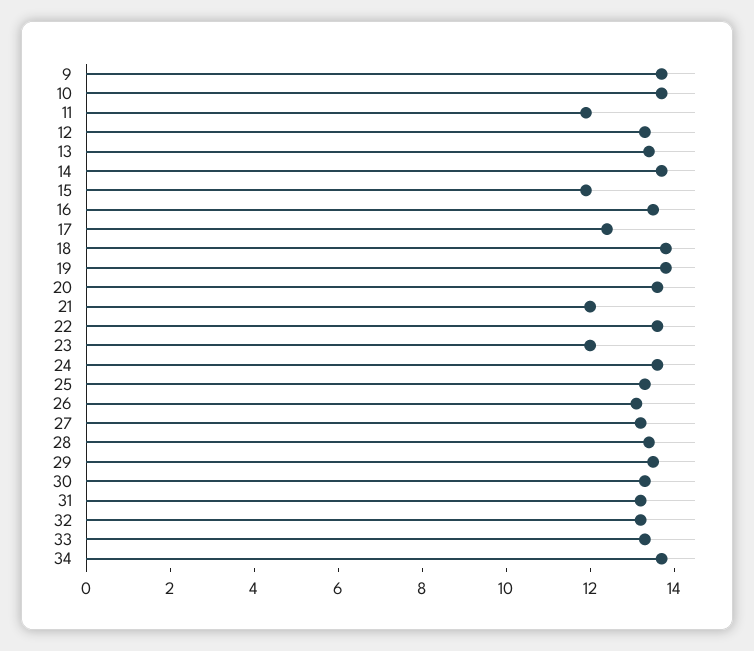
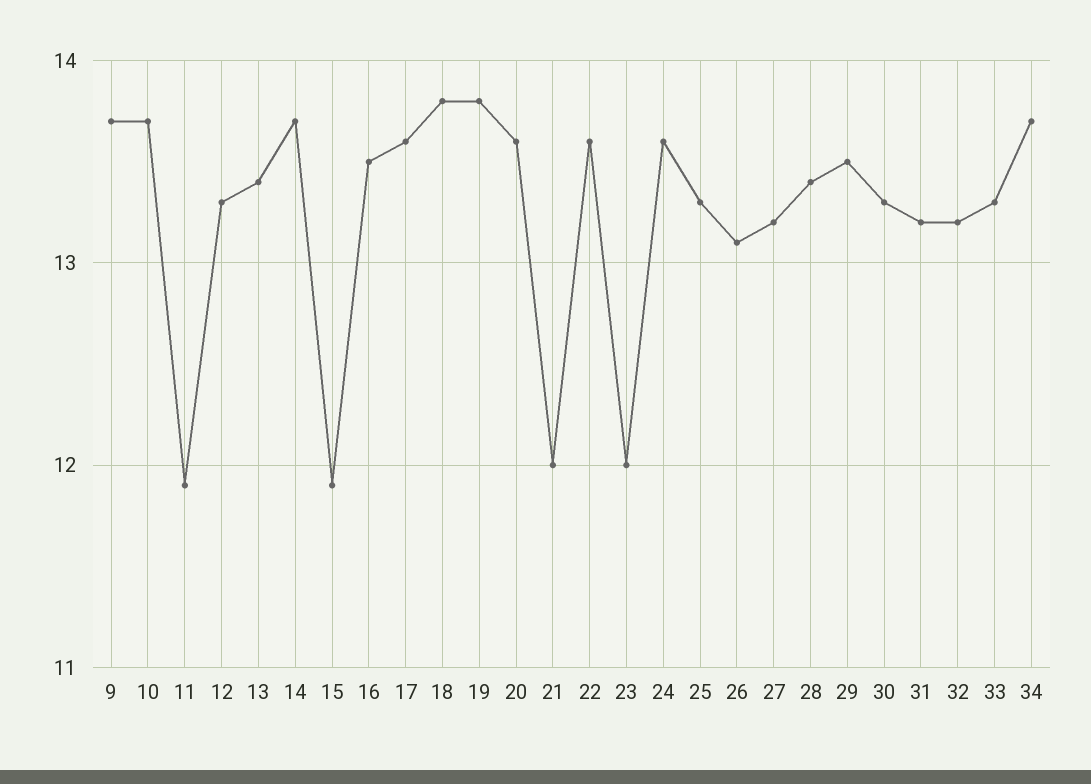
  {
    "9": 13.7,
    "10": 13.7,
    "11": 11.9,
    "12": 13.3,
    "13": 13.4,
    "14": 13.7,
    "15": 11.9,
    "16": 13.5,
-   "17": 12.5,
+   "17": 13.6,
    "18": 13.8,
    "19": 13.8,
    "20": 13.6,
    "21": 12,
    "22": 13.6,
    "23": 12,
    "24": 13.6,
    "25": 13.3,
    "26": 13.1,
    "27": 13.2,
    "28": 13.4,
    "29": 13.5,
    "30": 13.3,
    "31": 13.2,
    "32": 13.2,
    "33": 13.3,
    "34": 13.7
  }

